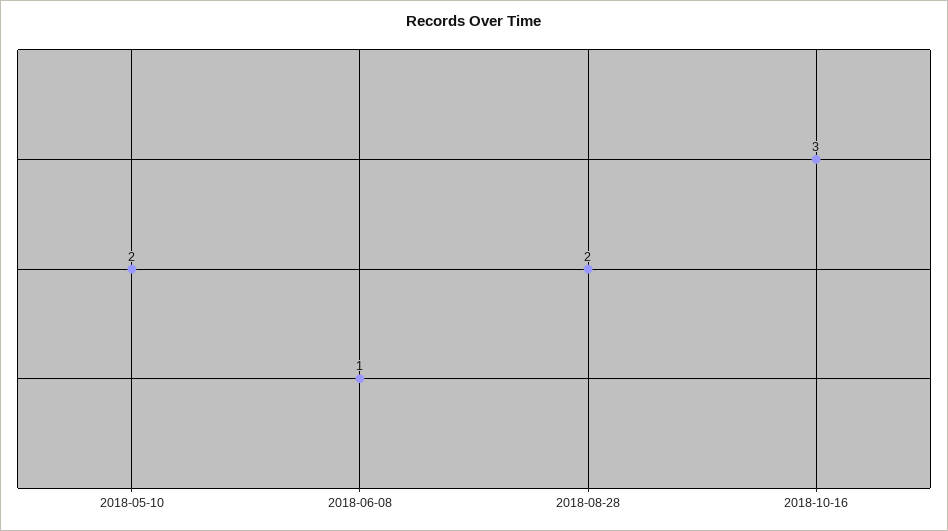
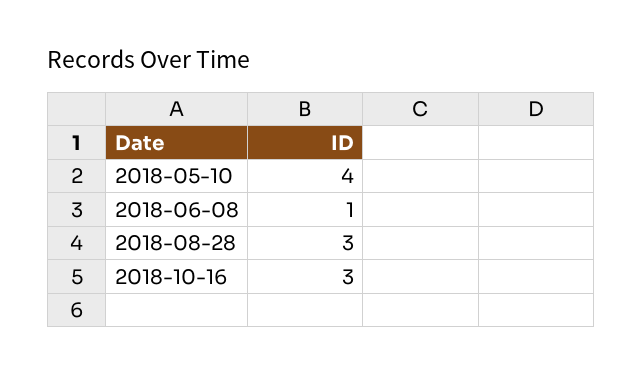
  {
-   "2018-05-10": 2,
+   "2018-05-10": 4,
    "2018-06-08": 1,
-   "2018-08-28": 2,
+   "2018-08-28": 3,
    "2018-10-16": 3
  }

